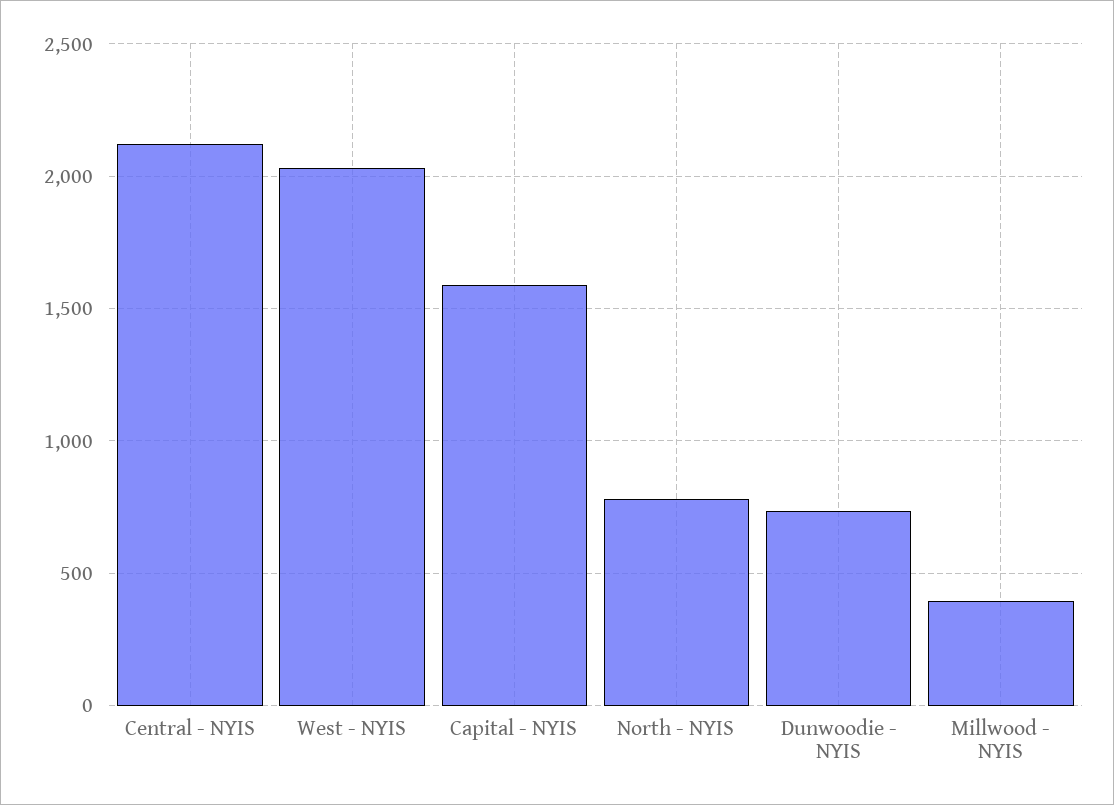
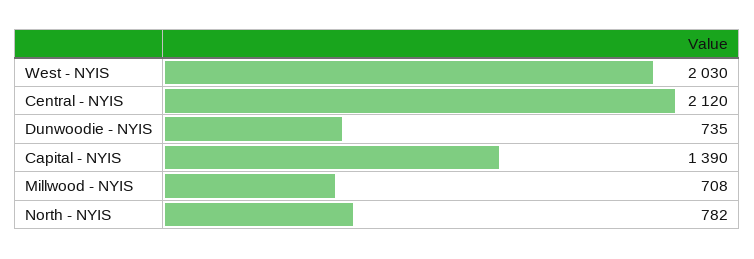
  {
    "Central - NYIS": 2120,
    "West - NYIS": 2030,
-   "Capital - NYIS": 1600,
+   "Capital - NYIS": 1390,
    "North - NYIS": 782,
    "Dunwoodie - NYIS": 735,
-   "Millwood - NYIS": 400
+   "Millwood - NYIS": 708
  }

